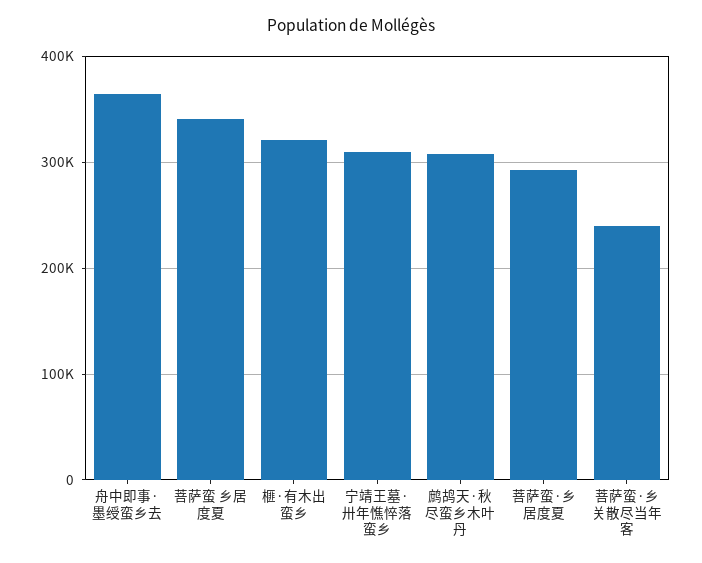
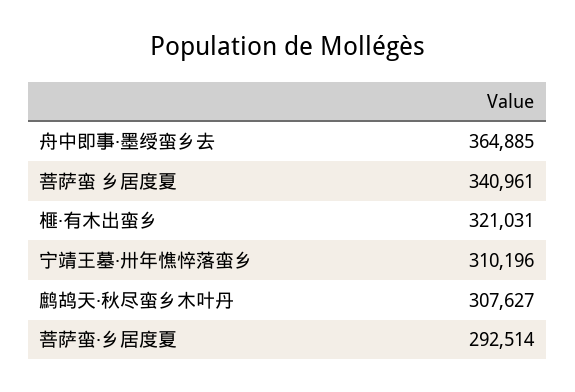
  {
    "舟中即事·墨绶蛮乡去": 364885,
    "菩萨蛮 乡居度夏": 340961,
    "榧·有木出蛮乡": 321031,
    "宁靖王墓·卅年憔悴落蛮乡": 310196,
    "鹧鸪天·秋尽蛮乡木叶丹": 307627,
-   "菩萨蛮·乡居度夏": 292514,
+   "菩萨蛮·乡居度夏": 292514
-   "菩萨蛮·乡关散尽当年客": 240000
  }

